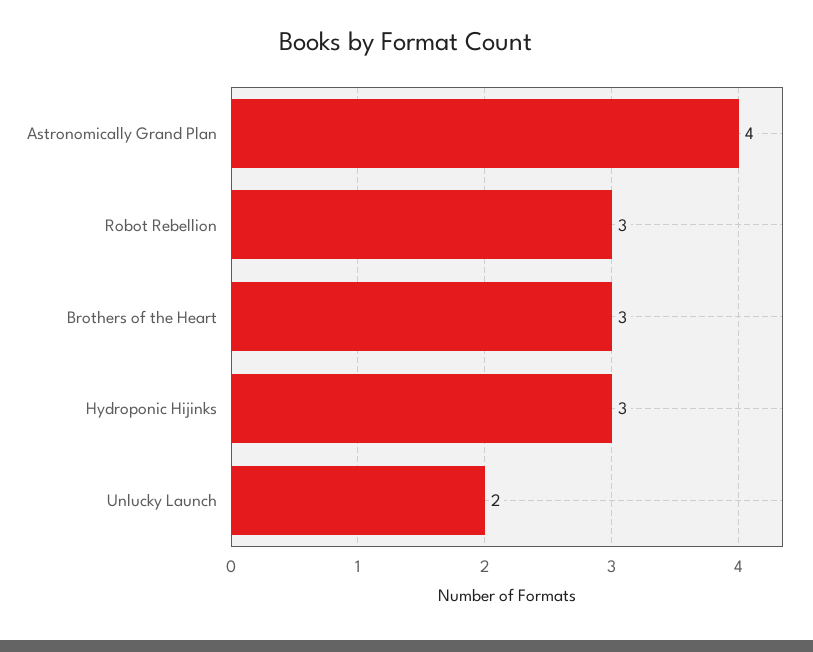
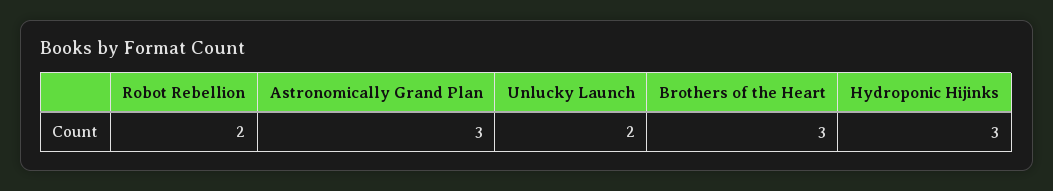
  {
-   "Astronomically Grand Plan": 4,
+   "Astronomically Grand Plan": 3,
-   "Robot Rebellion": 3,
+   "Robot Rebellion": 2,
    "Brothers of the Heart": 3,
    "Hydroponic Hijinks": 3,
    "Unlucky Launch": 2
  }

